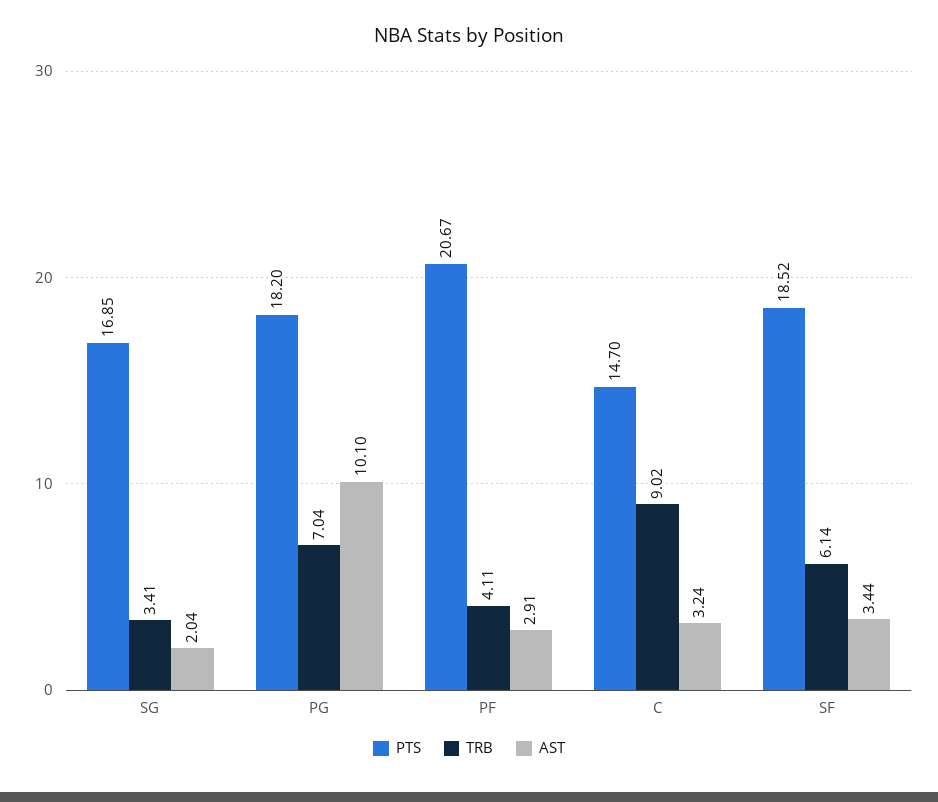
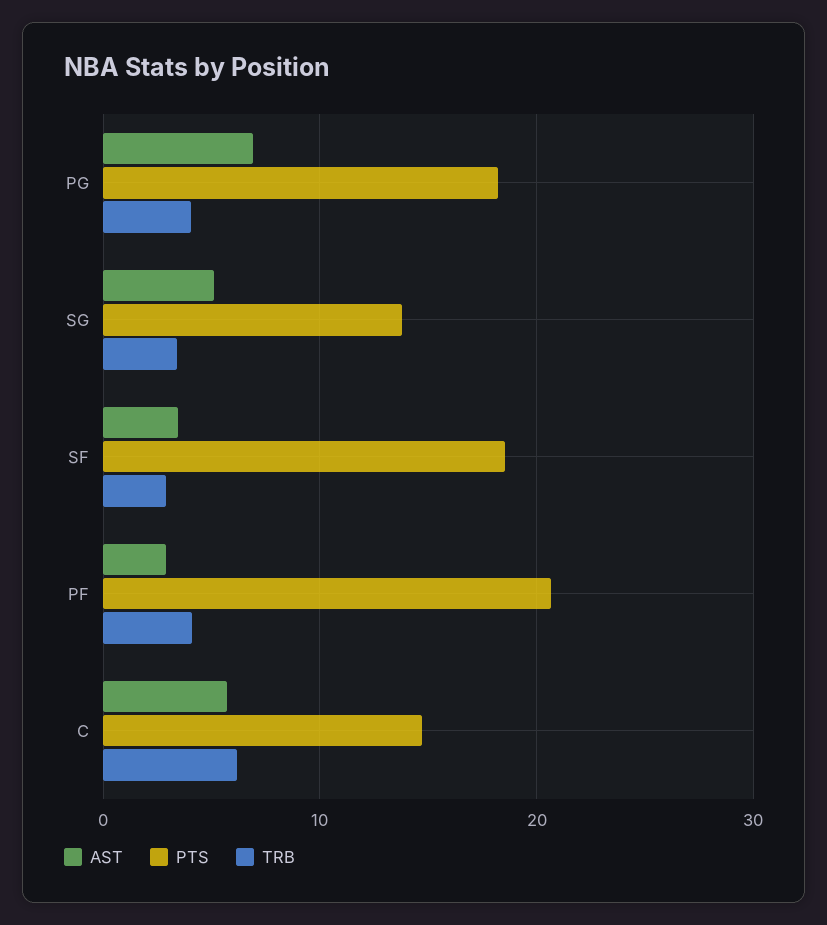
  {
    "PTS": {
-     "SG": 16.85,
+     "SG": 14,
      "PG": 18.2,
      "PF": 20.67,
      "C": 14.7,
      "SF": 18.52
    },
    "TRB": {
      "SG": 3.41,
-     "PG": 7.04,
+     "PG": 4,
      "PF": 4.11,
-     "C": 9.02,
+     "C": 6,
-     "SF": 6.14
+     "SF": 3
    },
    "AST": {
-     "SG": 2.04,
+     "SG": 5,
-     "PG": 10.1,
+     "PG": 7,
      "PF": 2.91,
-     "C": 3.24,
+     "C": 6,
      "SF": 3.44
    }
  }

